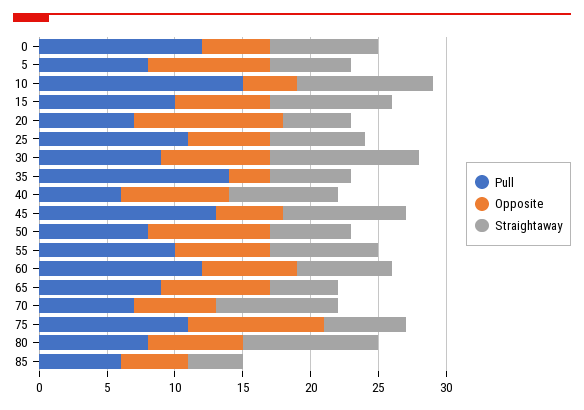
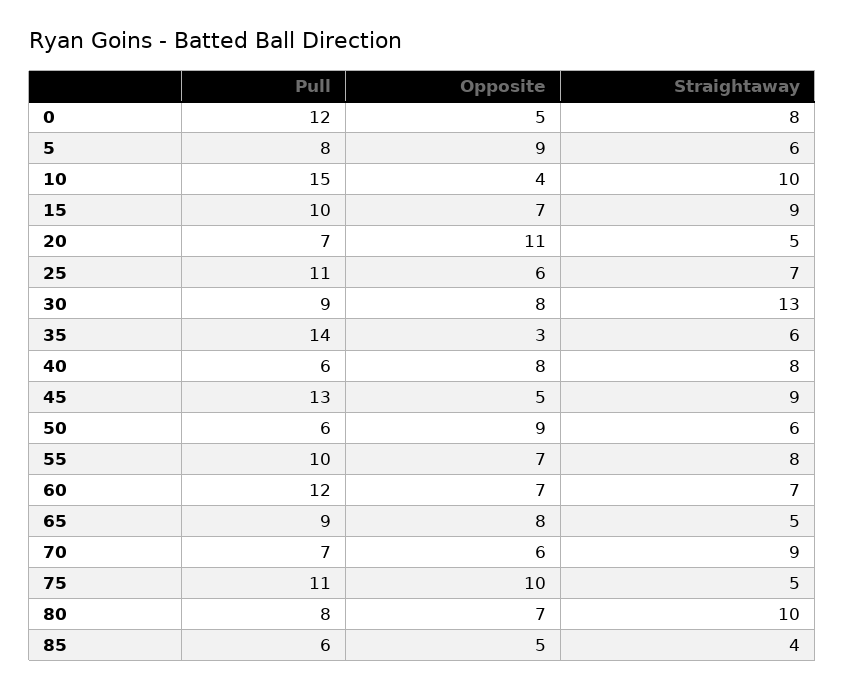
  {
    "Pull": {
      "0": 12,
      "5": 8,
      "10": 15,
      "15": 10,
      "20": 7,
      "25": 11,
      "30": 9,
      "35": 14,
      "40": 6,
      "45": 13,
-     "50": 8,
+     "50": 6,
      "55": 10,
      "60": 12,
      "65": 9,
      "70": 7,
      "75": 11,
      "80": 8,
      "85": 6
    },
    "Opposite": {
      "0": 5,
      "5": 9,
      "10": 4,
      "15": 7,
      "20": 11,
      "25": 6,
      "30": 8,
      "35": 3,
      "40": 8,
      "45": 5,
      "50": 9,
      "55": 7,
      "60": 7,
      "65": 8,
      "70": 6,
      "75": 10,
      "80": 7,
      "85": 5
    },
    "Straightaway": {
      "0": 8,
      "5": 6,
      "10": 10,
      "15": 9,
      "20": 5,
      "25": 7,
-     "30": 11,
+     "30": 13,
      "35": 6,
      "40": 8,
      "45": 9,
      "50": 6,
      "55": 8,
      "60": 7,
      "65": 5,
      "70": 9,
-     "75": 6,
+     "75": 5,
      "80": 10,
      "85": 4
    }
  }

